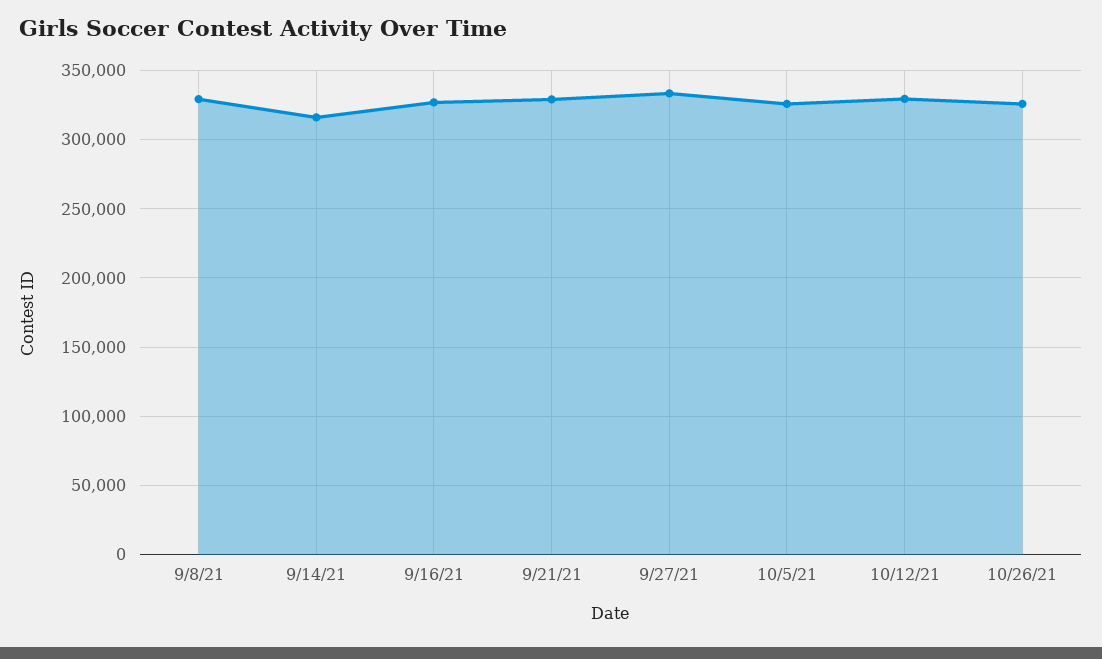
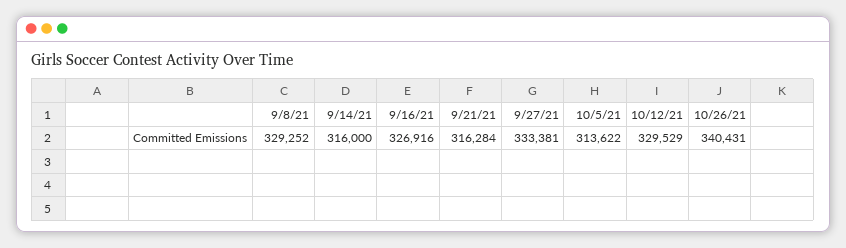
  {
    "9/8/21": 329252,
    "9/14/21": 316000,
    "9/16/21": 326916,
-   "9/21/21": 330000,
+   "9/21/21": 316284,
    "9/27/21": 333381,
-   "10/5/21": 325000,
+   "10/5/21": 313622,
    "10/12/21": 329529,
-   "10/26/21": 325000
+   "10/26/21": 340431
  }

